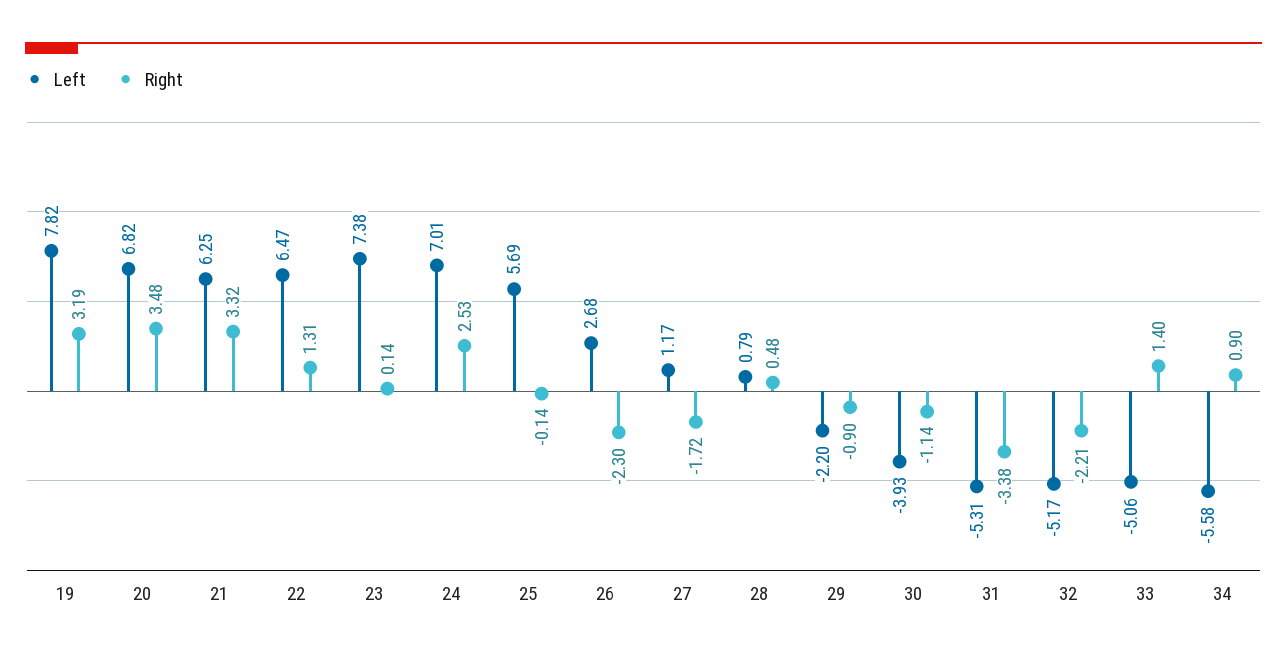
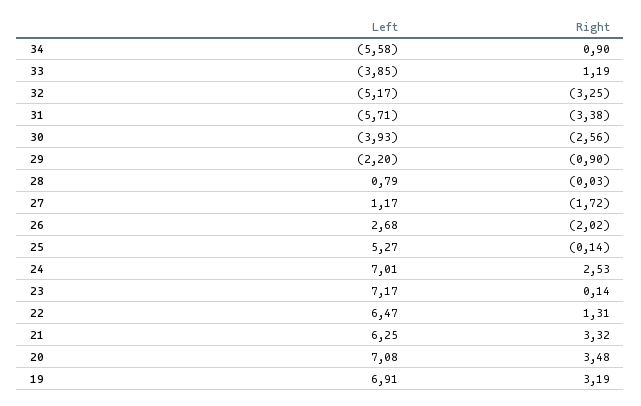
  {
    "Left": {
-     "19": 7.82,
+     "19": 6.91,
-     "20": 6.82,
+     "20": 7.08,
      "21": 6.25,
      "22": 6.47,
-     "23": 7.38,
+     "23": 7.17,
      "24": 7.01,
-     "25": 5.69,
+     "25": 5.27,
      "26": 2.68,
      "27": 1.17,
      "28": 0.79,
      "29": -2.2,
      "30": -3.93,
-     "31": -5.31,
+     "31": -5.71,
      "32": -5.17,
-     "33": -5.06,
+     "33": -3.85,
      "34": -5.58
    },
    "Right": {
      "19": 3.19,
      "20": 3.48,
      "21": 3.32,
      "22": 1.31,
      "23": 0.14,
      "24": 2.53,
      "25": -0.14,
-     "26": -2.3,
+     "26": -2.02,
      "27": -1.72,
-     "28": 0.48,
+     "28": -0.03,
      "29": -0.9,
-     "30": -1.14,
+     "30": -2.56,
      "31": -3.38,
-     "32": -2.21,
+     "32": -3.25,
-     "33": 1.4,
+     "33": 1.19,
      "34": 0.9
    }
  }

